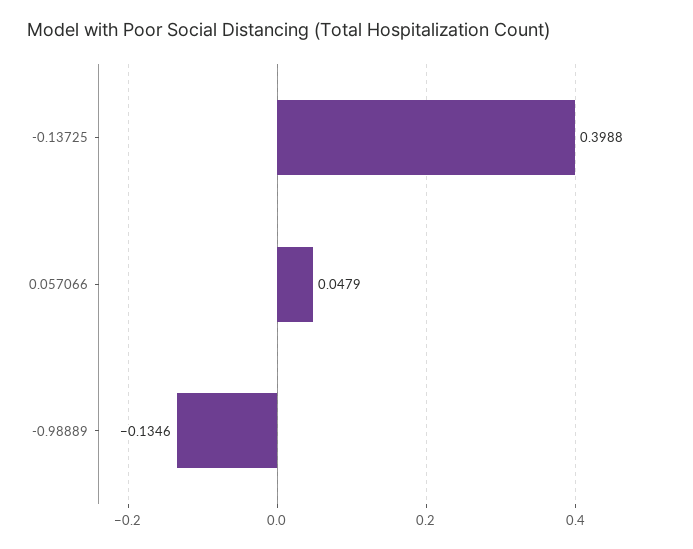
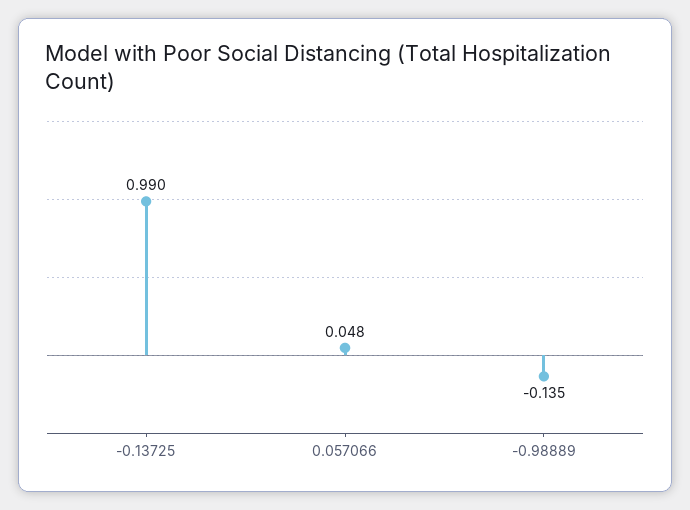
  {
-   "-0.13725": 0.3988,
+   "-0.13725": 0.99,
    "0.057066": 0.0479,
    "-0.98889": -0.1346
  }

